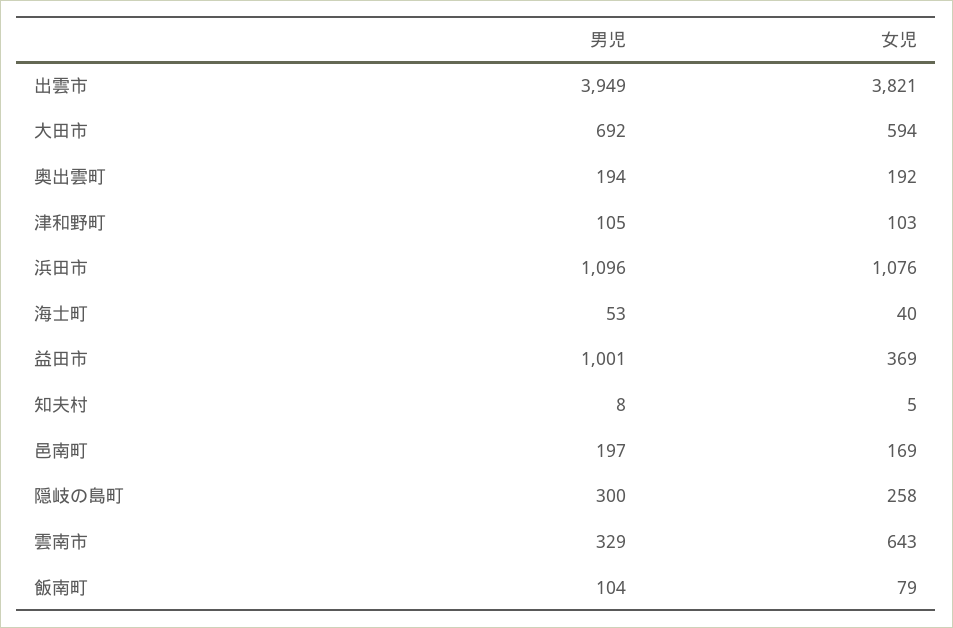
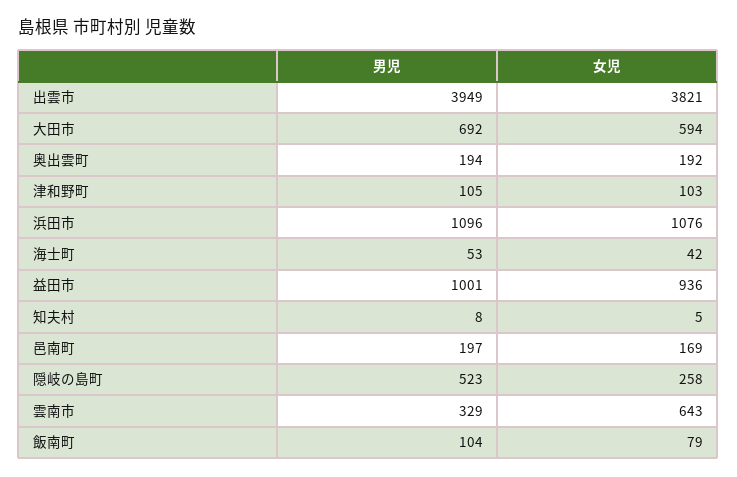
  {
    "男児": {
      "出雲市": 3949,
      "大田市": 692,
      "奥出雲町": 194,
      "津和野町": 105,
      "浜田市": 1096,
      "海士町": 53,
      "益田市": 1001,
      "知夫村": 8,
      "邑南町": 197,
-     "隠岐の島町": 300,
+     "隠岐の島町": 523,
      "雲南市": 329,
      "飯南町": 104
    },
    "女児": {
      "出雲市": 3821,
      "大田市": 594,
      "奥出雲町": 192,
      "津和野町": 103,
      "浜田市": 1076,
-     "海士町": 40,
+     "海士町": 42,
-     "益田市": 369,
+     "益田市": 936,
      "知夫村": 5,
      "邑南町": 169,
      "隠岐の島町": 258,
      "雲南市": 643,
      "飯南町": 79
    }
  }

